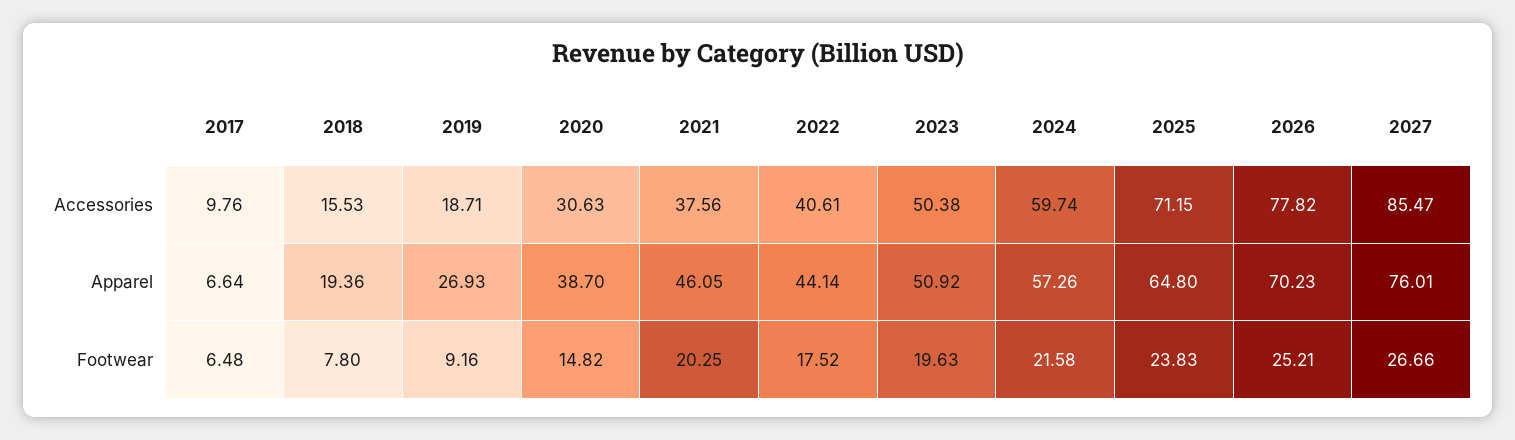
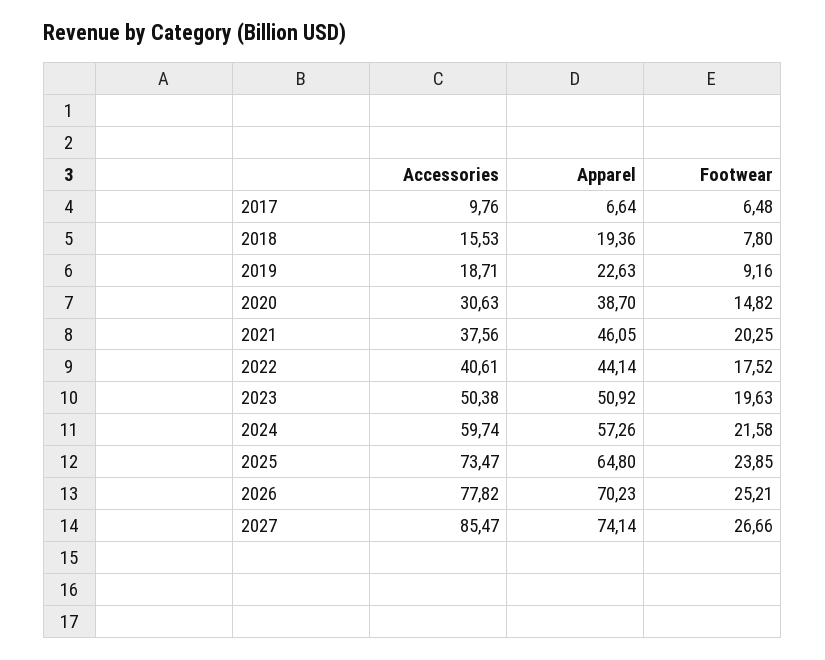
  {
    "2017": {
      "Accessories": 9.76,
      "Apparel": 6.64,
      "Footwear": 6.48
    },
    "2018": {
      "Accessories": 15.53,
      "Apparel": 19.36,
      "Footwear": 7.8
    },
    "2019": {
      "Accessories": 18.71,
-     "Apparel": 26.93,
+     "Apparel": 22.63,
      "Footwear": 9.16
    },
    "2020": {
      "Accessories": 30.63,
      "Apparel": 38.7,
      "Footwear": 14.82
    },
    "2021": {
      "Accessories": 37.56,
      "Apparel": 46.05,
      "Footwear": 20.25
    },
    "2022": {
      "Accessories": 40.61,
      "Apparel": 44.14,
      "Footwear": 17.52
    },
    "2023": {
      "Accessories": 50.38,
      "Apparel": 50.92,
      "Footwear": 19.63
    },
    "2024": {
      "Accessories": 59.74,
      "Apparel": 57.26,
      "Footwear": 21.58
    },
    "2025": {
-     "Accessories": 71.15,
+     "Accessories": 73.47,
      "Apparel": 64.8,
-     "Footwear": 23.83
+     "Footwear": 23.85
    },
    "2026": {
      "Accessories": 77.82,
      "Apparel": 70.23,
      "Footwear": 25.21
    },
    "2027": {
      "Accessories": 85.47,
-     "Apparel": 76.01,
+     "Apparel": 74.14,
      "Footwear": 26.66
    }
  }

